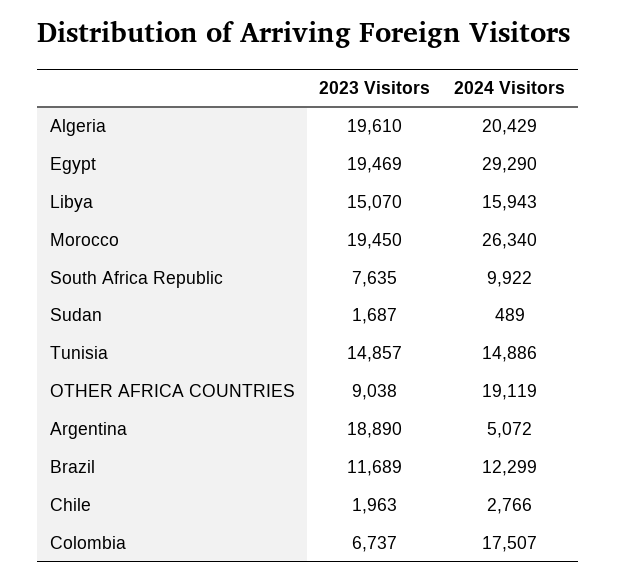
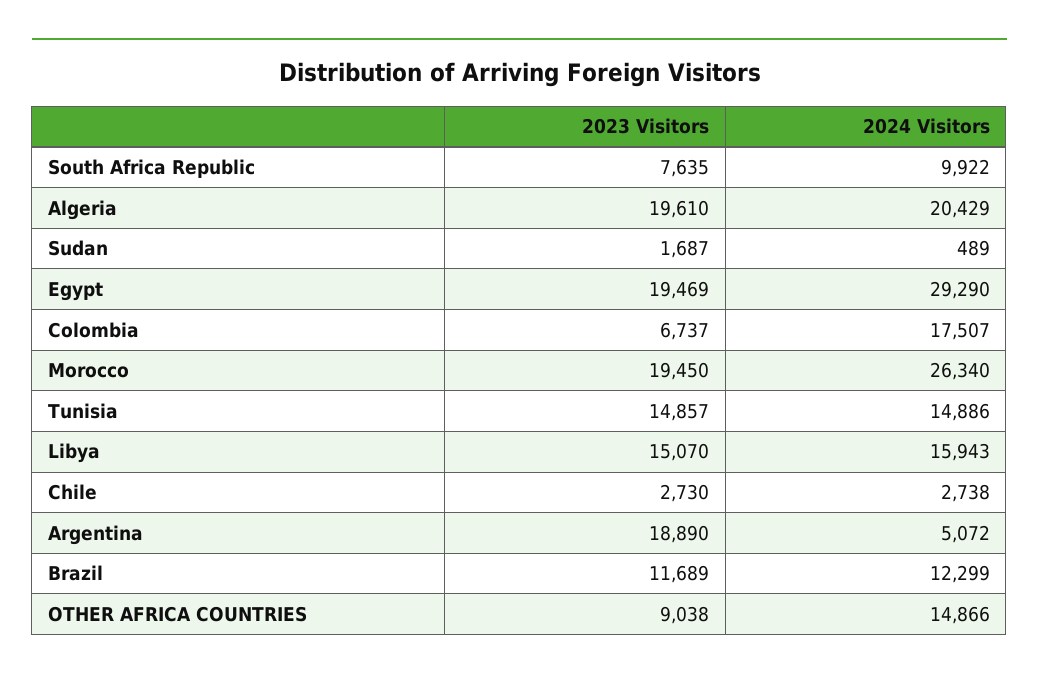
  {
    "2023 Visitors": {
      "Algeria": 19610,
      "Egypt": 19469,
      "Libya": 15070,
      "Morocco": 19450,
      "South Africa Republic": 7635,
      "Sudan": 1687,
      "Tunisia": 14857,
      "OTHER AFRICA COUNTRIES": 9038,
      "Argentina": 18890,
      "Brazil": 11689,
-     "Chile": 1963,
+     "Chile": 2730,
      "Colombia": 6737
    },
    "2024 Visitors": {
      "Algeria": 20429,
      "Egypt": 29290,
      "Libya": 15943,
      "Morocco": 26340,
      "South Africa Republic": 9922,
      "Sudan": 489,
      "Tunisia": 14886,
-     "OTHER AFRICA COUNTRIES": 19119,
+     "OTHER AFRICA COUNTRIES": 14866,
      "Argentina": 5072,
      "Brazil": 12299,
-     "Chile": 2766,
+     "Chile": 2738,
      "Colombia": 17507
    }
  }

